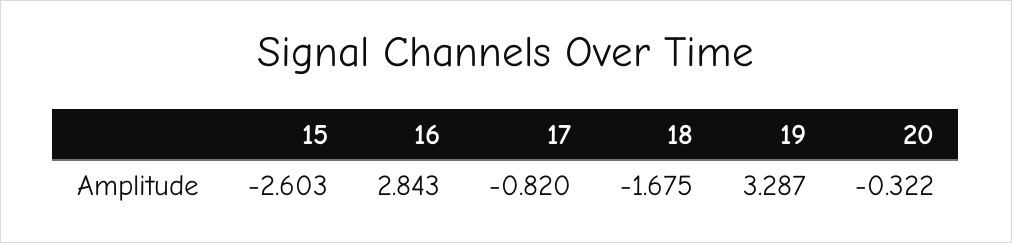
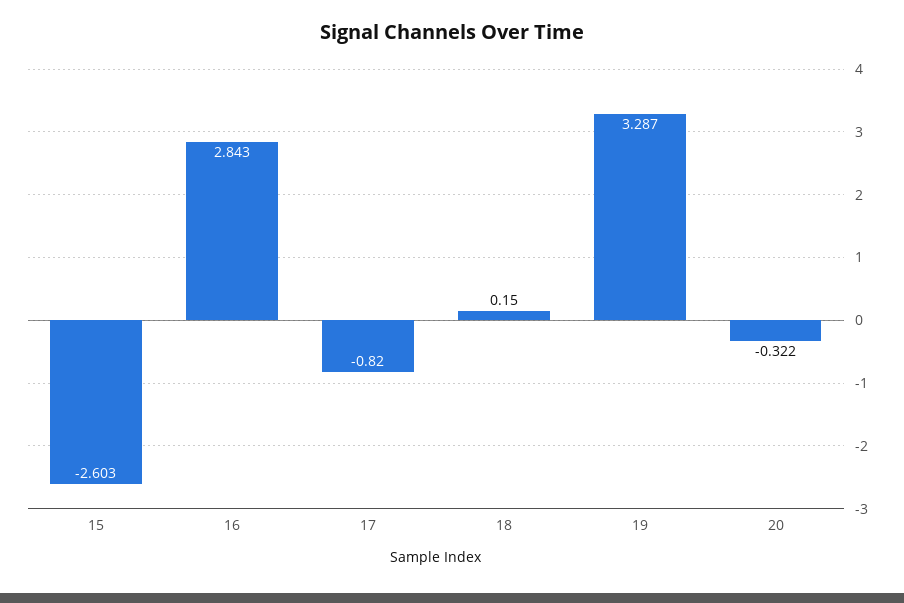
  {
    "15": -2.603,
    "16": 2.843,
    "17": -0.82,
-   "18": -1.675,
+   "18": 0.15,
    "19": 3.287,
    "20": -0.322
  }

